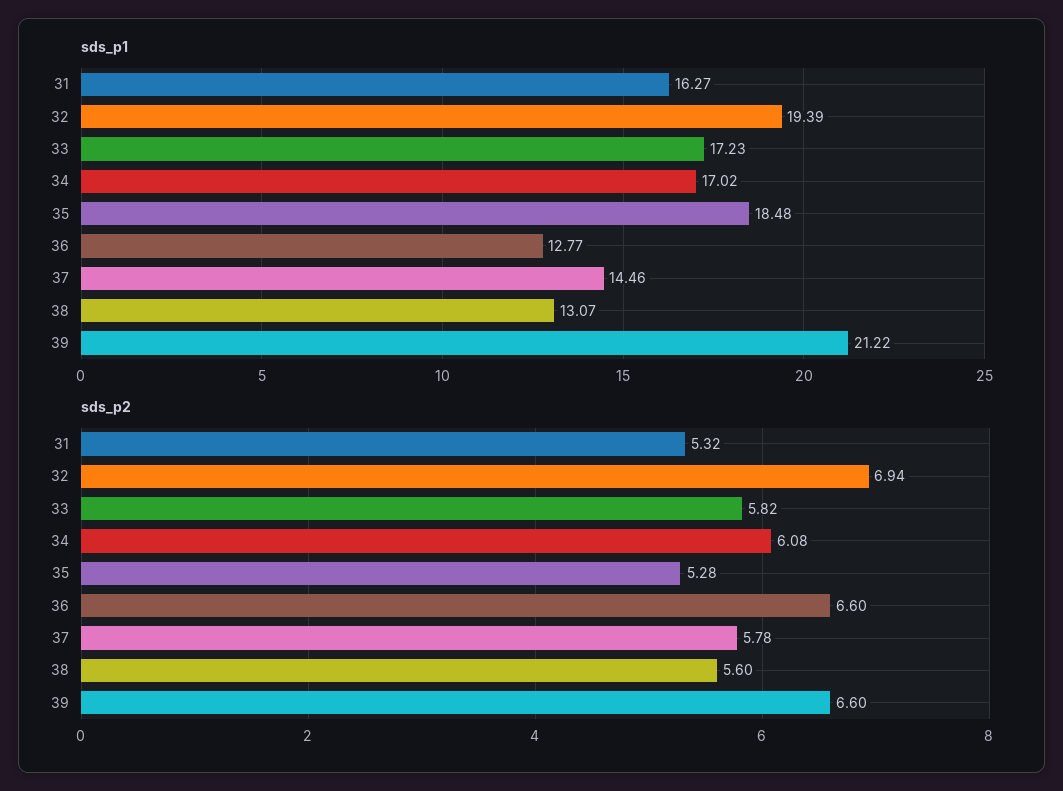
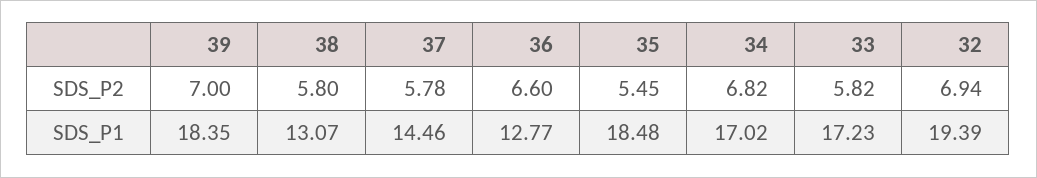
  {
    "sds_p1": {
-     "31": 16.27,
      "32": 19.39,
      "33": 17.23,
      "34": 17.02,
      "35": 18.48,
      "36": 12.77,
      "37": 14.46,
      "38": 13.07,
-     "39": 21.22
+     "39": 18.35
    },
    "sds_p2": {
-     "31": 5.32,
      "32": 6.94,
      "33": 5.82,
-     "34": 6.08,
+     "34": 6.82,
-     "35": 5.28,
+     "35": 5.45,
      "36": 6.6,
      "37": 5.78,
-     "38": 5.6,
+     "38": 5.8,
-     "39": 6.6
+     "39": 7
    }
  }

